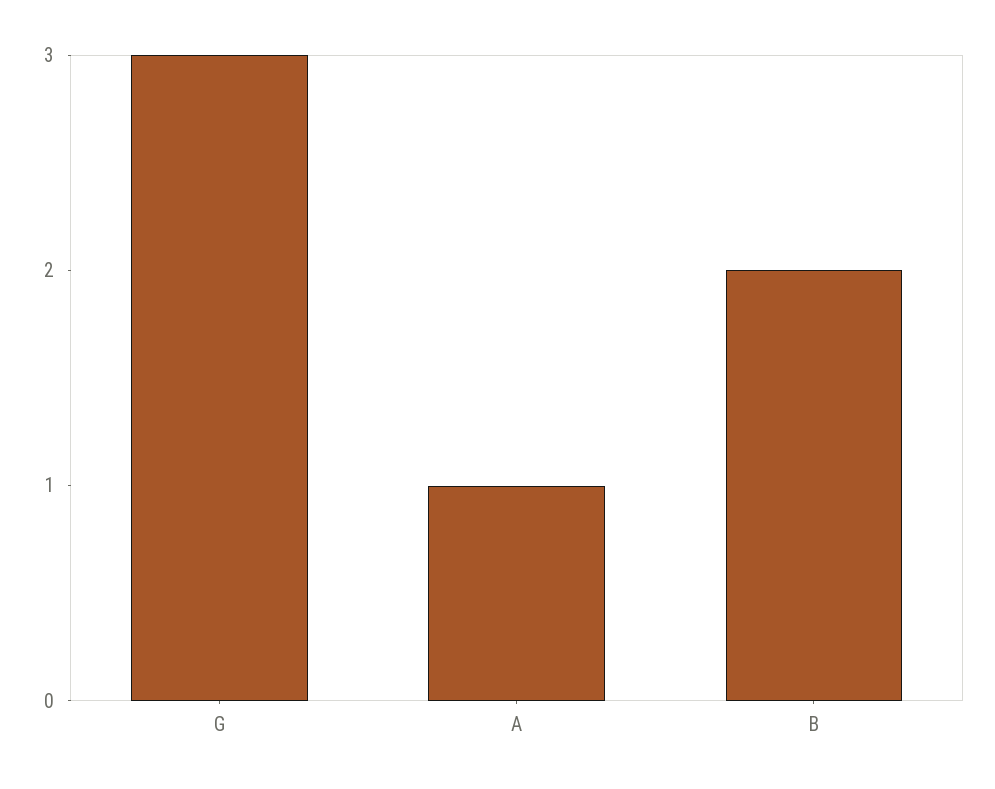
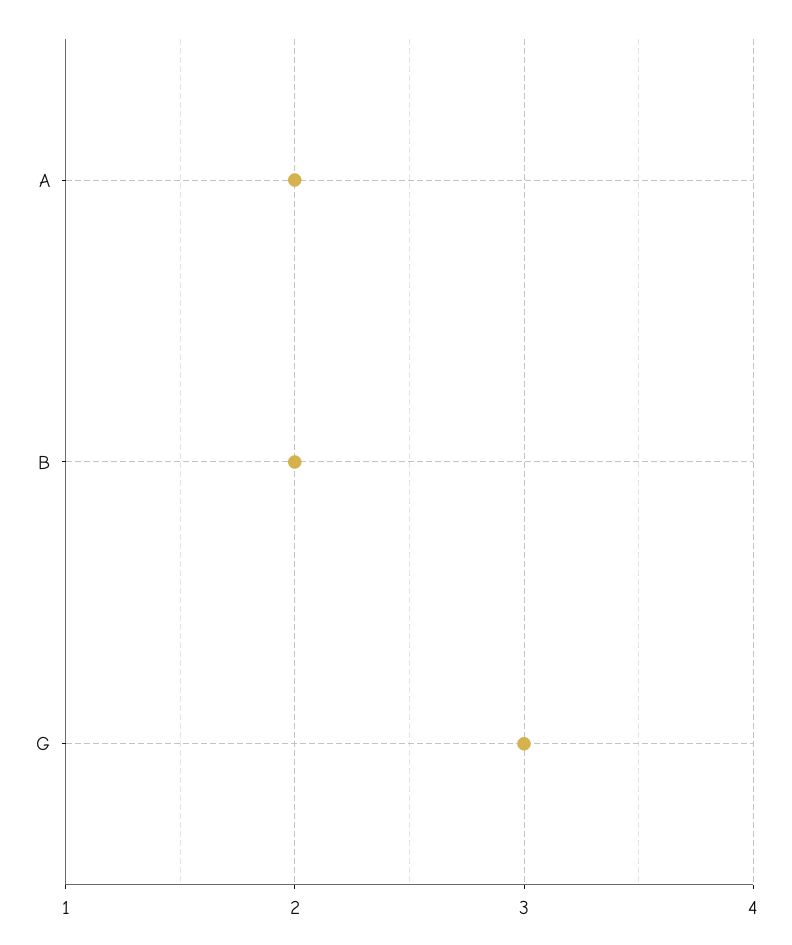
  {
    "G": 3,
-   "A": 1,
+   "A": 2,
    "B": 2
  }

